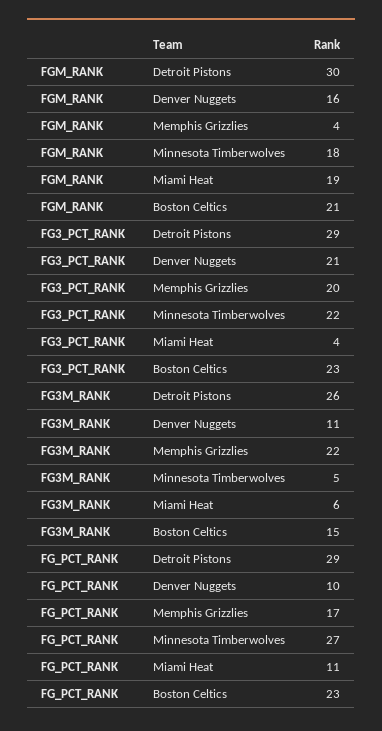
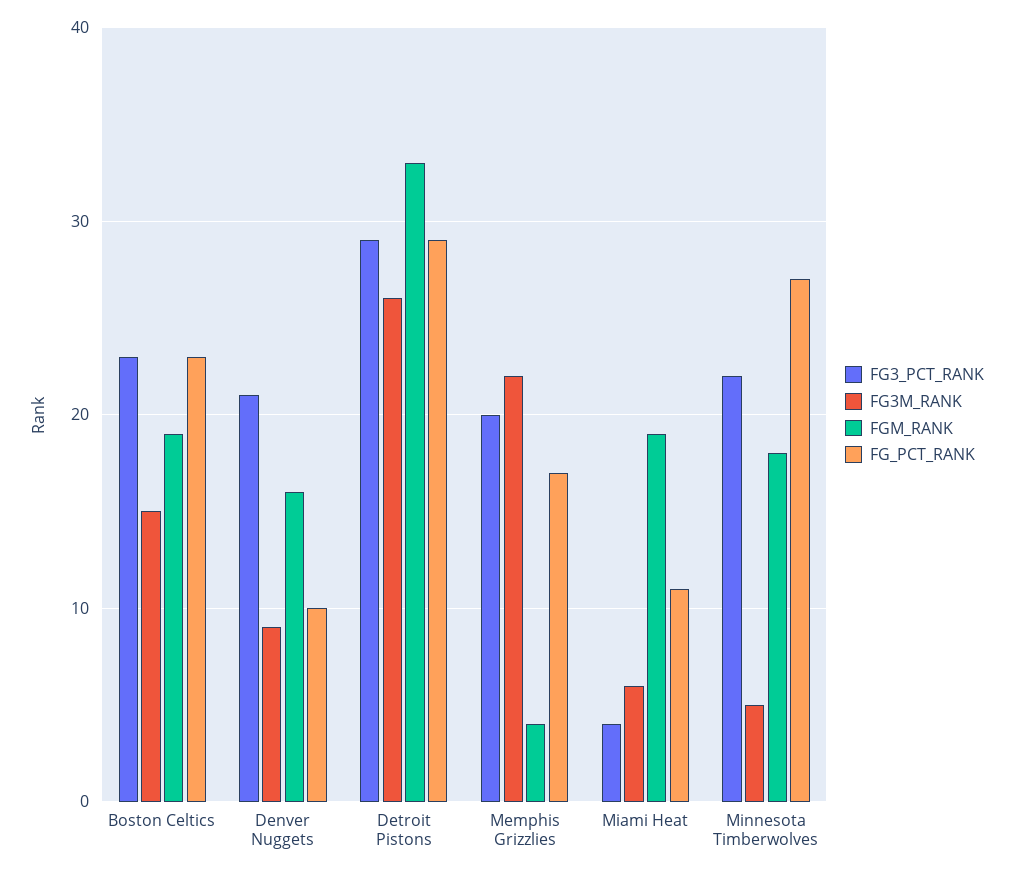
  {
    "FGM_RANK": {
-     "Detroit Pistons": 30,
+     "Detroit Pistons": 33,
      "Denver Nuggets": 16,
      "Memphis Grizzlies": 4,
      "Minnesota Timberwolves": 18,
      "Miami Heat": 19,
-     "Boston Celtics": 21
+     "Boston Celtics": 19
    },
    "FG3_PCT_RANK": {
      "Detroit Pistons": 29,
      "Denver Nuggets": 21,
      "Memphis Grizzlies": 20,
      "Minnesota Timberwolves": 22,
      "Miami Heat": 4,
      "Boston Celtics": 23
    },
    "FG3M_RANK": {
      "Detroit Pistons": 26,
-     "Denver Nuggets": 11,
+     "Denver Nuggets": 9,
      "Memphis Grizzlies": 22,
      "Minnesota Timberwolves": 5,
      "Miami Heat": 6,
      "Boston Celtics": 15
    },
    "FG_PCT_RANK": {
      "Detroit Pistons": 29,
      "Denver Nuggets": 10,
      "Memphis Grizzlies": 17,
      "Minnesota Timberwolves": 27,
      "Miami Heat": 11,
      "Boston Celtics": 23
    }
  }

